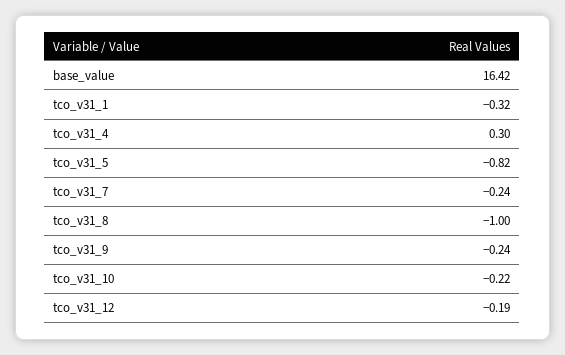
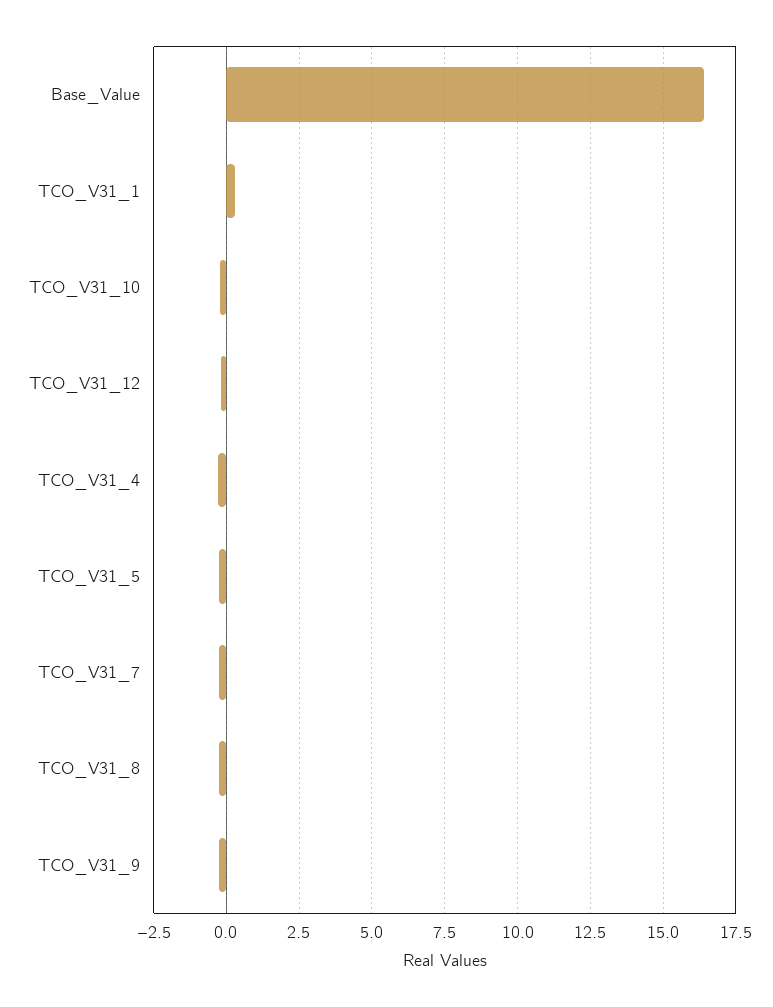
  {
    "base_value": 16.42,
-   "tco_v31_1": -0.32,
+   "tco_v31_1": 0.25,
-   "tco_v31_4": 0.3,
+   "tco_v31_4": -0.25,
-   "tco_v31_5": -0.82,
+   "tco_v31_5": -0.25,
    "tco_v31_7": -0.24,
-   "tco_v31_8": -1,
+   "tco_v31_8": -0.25,
    "tco_v31_9": -0.24,
    "tco_v31_10": -0.22,
    "tco_v31_12": -0.19
  }

